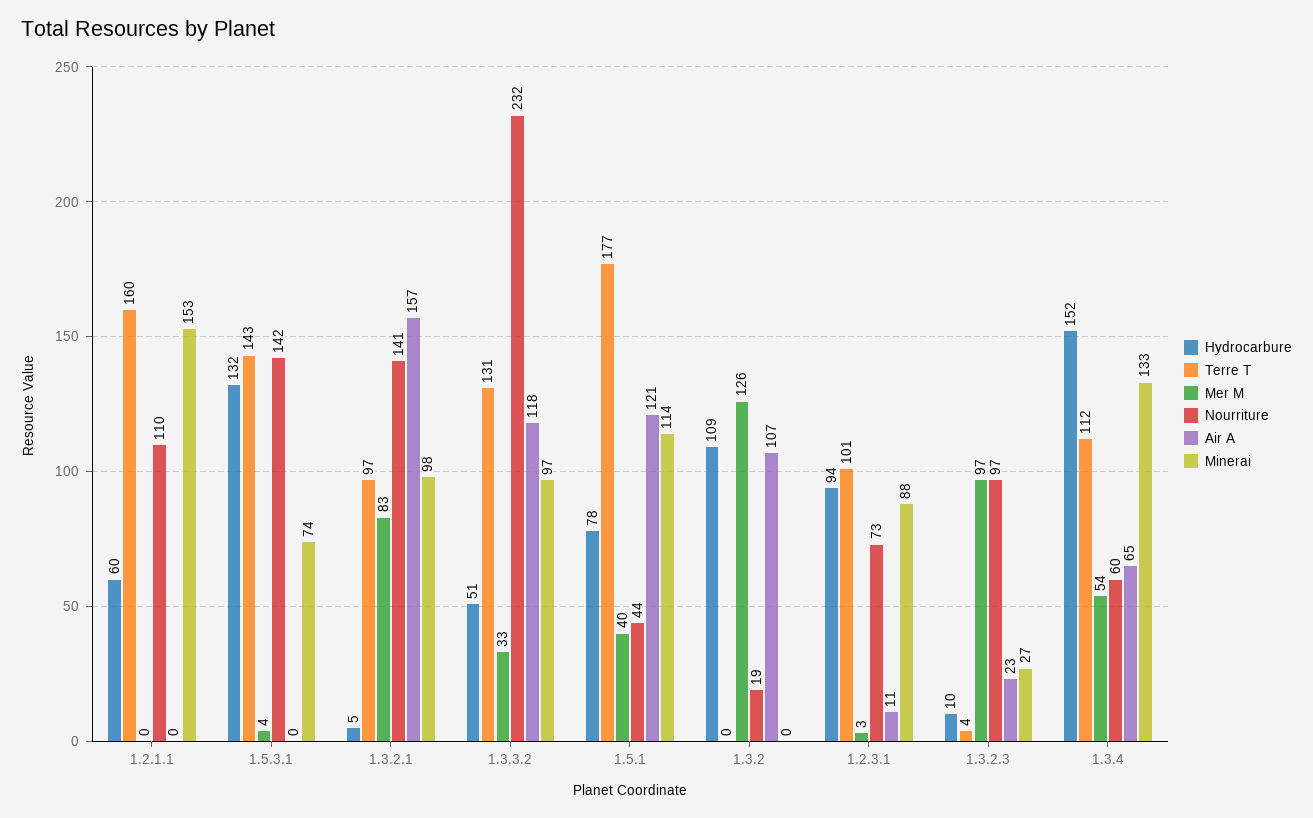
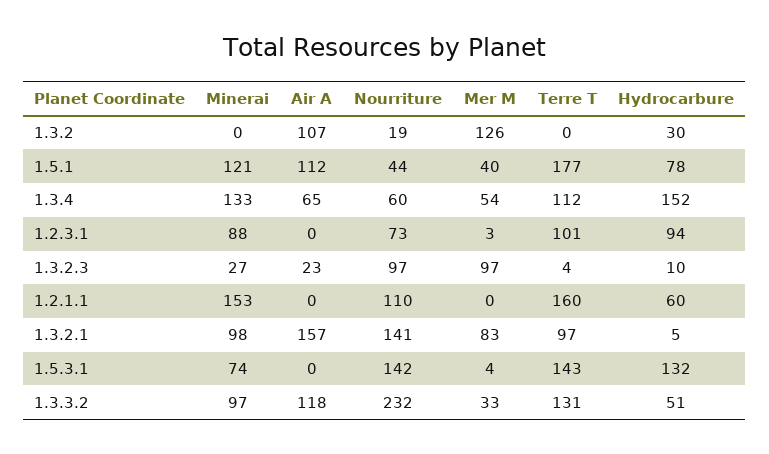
  {
    "Hydrocarbure": {
      "1.2.1.1": 60,
      "1.5.3.1": 132,
      "1.3.2.1": 5,
      "1.3.3.2": 51,
      "1.5.1": 78,
-     "1.3.2": 109,
+     "1.3.2": 30,
      "1.2.3.1": 94,
      "1.3.2.3": 10,
      "1.3.4": 152
    },
    "Terre T": {
      "1.2.1.1": 160,
      "1.5.3.1": 143,
      "1.3.2.1": 97,
      "1.3.3.2": 131,
      "1.5.1": 177,
      "1.3.2": 0,
      "1.2.3.1": 101,
      "1.3.2.3": 4,
      "1.3.4": 112
    },
    "Mer M": {
      "1.2.1.1": 0,
      "1.5.3.1": 4,
      "1.3.2.1": 83,
      "1.3.3.2": 33,
      "1.5.1": 40,
      "1.3.2": 126,
      "1.2.3.1": 3,
      "1.3.2.3": 97,
      "1.3.4": 54
    },
    "Nourriture": {
      "1.2.1.1": 110,
      "1.5.3.1": 142,
      "1.3.2.1": 141,
      "1.3.3.2": 232,
      "1.5.1": 44,
      "1.3.2": 19,
      "1.2.3.1": 73,
      "1.3.2.3": 97,
      "1.3.4": 60
    },
    "Air A": {
      "1.2.1.1": 0,
      "1.5.3.1": 0,
      "1.3.2.1": 157,
      "1.3.3.2": 118,
-     "1.5.1": 121,
+     "1.5.1": 112,
      "1.3.2": 107,
-     "1.2.3.1": 11,
+     "1.2.3.1": 0,
      "1.3.2.3": 23,
      "1.3.4": 65
    },
    "Minerai": {
      "1.2.1.1": 153,
      "1.5.3.1": 74,
      "1.3.2.1": 98,
      "1.3.3.2": 97,
-     "1.5.1": 114,
+     "1.5.1": 121,
      "1.3.2": 0,
      "1.2.3.1": 88,
      "1.3.2.3": 27,
      "1.3.4": 133
    }
  }

